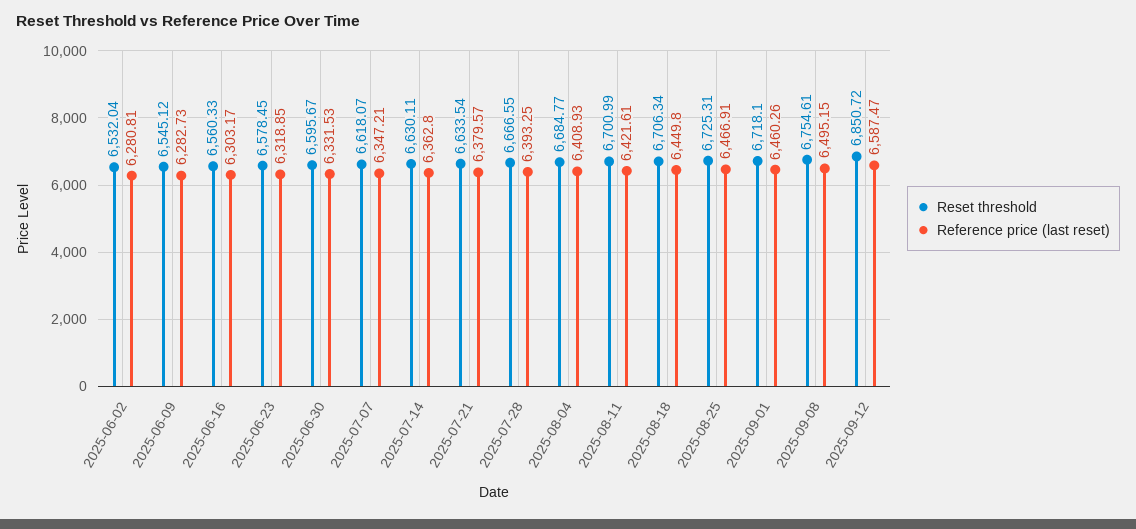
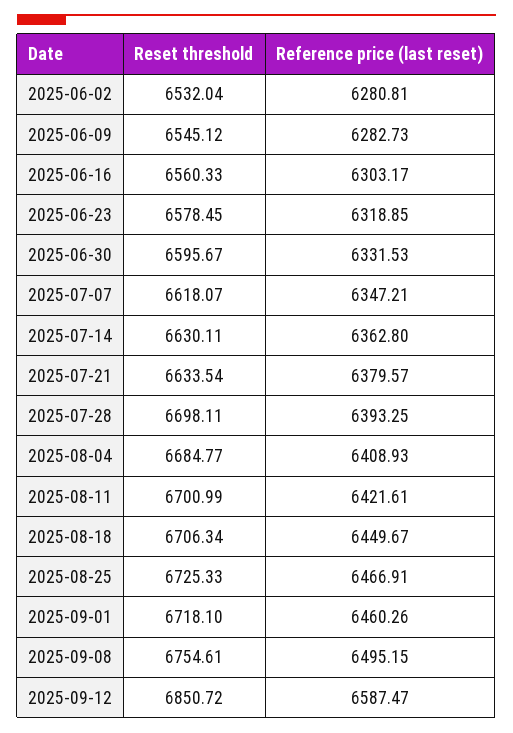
  {
    "Reset threshold": {
      "2025-06-02": 6532.04,
      "2025-06-09": 6545.12,
      "2025-06-16": 6560.33,
      "2025-06-23": 6578.45,
      "2025-06-30": 6595.67,
      "2025-07-07": 6618.07,
      "2025-07-14": 6630.11,
      "2025-07-21": 6633.54,
-     "2025-07-28": 6666.55,
+     "2025-07-28": 6698.11,
      "2025-08-04": 6684.77,
      "2025-08-11": 6700.99,
      "2025-08-18": 6706.34,
-     "2025-08-25": 6725.31,
+     "2025-08-25": 6725.33,
      "2025-09-01": 6718.1,
      "2025-09-08": 6754.61,
      "2025-09-12": 6850.72
    },
    "Reference price (last reset)": {
      "2025-06-02": 6280.81,
      "2025-06-09": 6282.73,
      "2025-06-16": 6303.17,
      "2025-06-23": 6318.85,
      "2025-06-30": 6331.53,
      "2025-07-07": 6347.21,
      "2025-07-14": 6362.8,
      "2025-07-21": 6379.57,
      "2025-07-28": 6393.25,
      "2025-08-04": 6408.93,
      "2025-08-11": 6421.61,
-     "2025-08-18": 6449.8,
+     "2025-08-18": 6449.67,
      "2025-08-25": 6466.91,
      "2025-09-01": 6460.26,
      "2025-09-08": 6495.15,
      "2025-09-12": 6587.47
    }
  }

